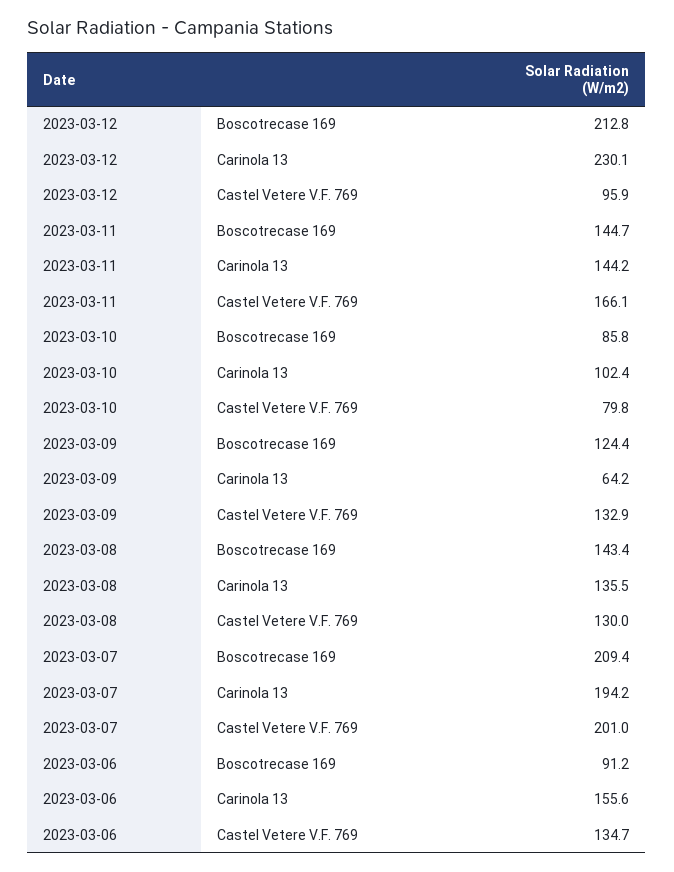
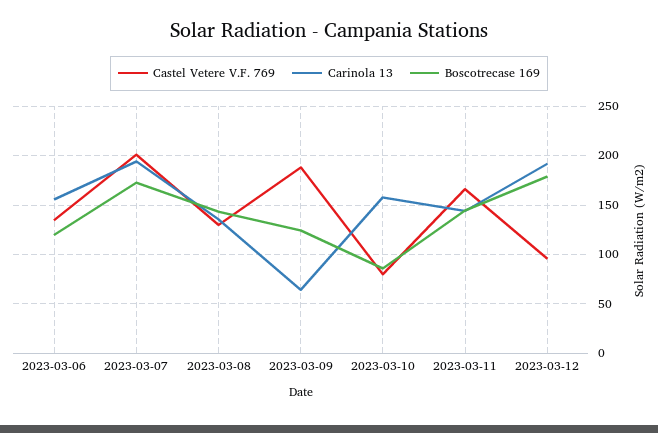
  {
    "Boscotrecase 169": {
-     "2023-03-12": 212.8,
+     "2023-03-12": 180,
      "2023-03-11": 144.7,
      "2023-03-10": 85.8,
      "2023-03-09": 124.4,
      "2023-03-08": 143.4,
-     "2023-03-07": 209.4,
+     "2023-03-07": 170,
-     "2023-03-06": 91.2
+     "2023-03-06": 120
    },
    "Carinola 13": {
-     "2023-03-12": 230.1,
+     "2023-03-12": 190,
      "2023-03-11": 144.2,
-     "2023-03-10": 102.4,
+     "2023-03-10": 160,
      "2023-03-09": 64.2,
      "2023-03-08": 135.5,
      "2023-03-07": 194.2,
      "2023-03-06": 155.6
    },
    "Castel Vetere V.F. 769": {
      "2023-03-12": 95.9,
      "2023-03-11": 166.1,
      "2023-03-10": 79.8,
-     "2023-03-09": 132.9,
+     "2023-03-09": 190,
      "2023-03-08": 130,
      "2023-03-07": 201,
      "2023-03-06": 134.7
    }
  }

